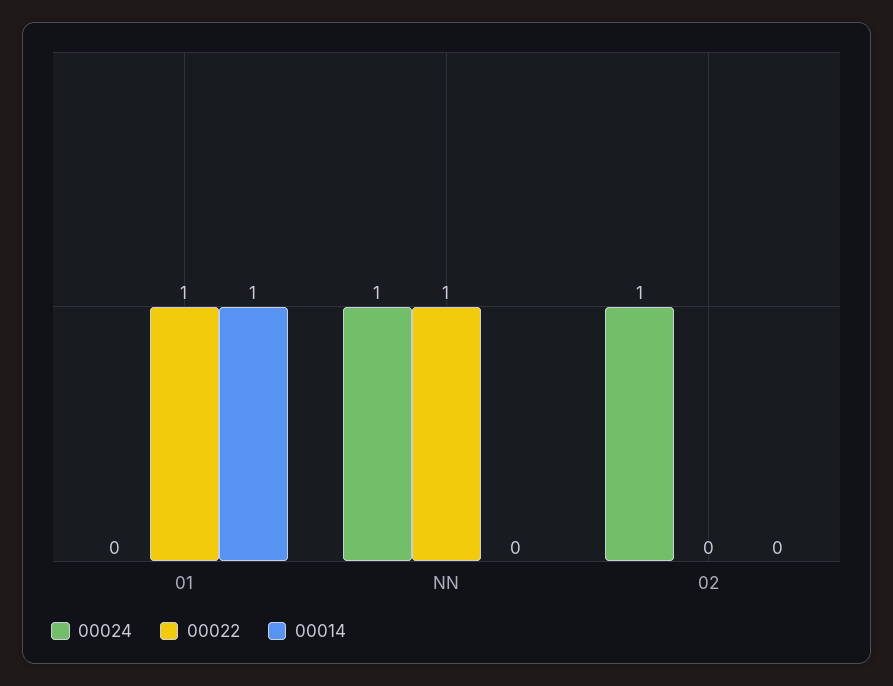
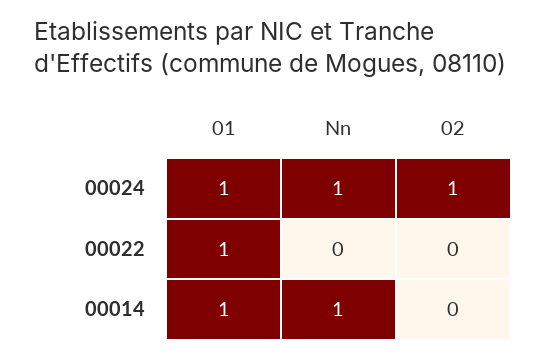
  {
    "00024": {
-     "01": 0,
+     "01": 1,
      "NN": 1,
      "02": 1
    },
    "00022": {
      "01": 1,
-     "NN": 1,
+     "NN": 0,
      "02": 0
    },
    "00014": {
      "01": 1,
-     "NN": 0,
+     "NN": 1,
      "02": 0
    }
  }

